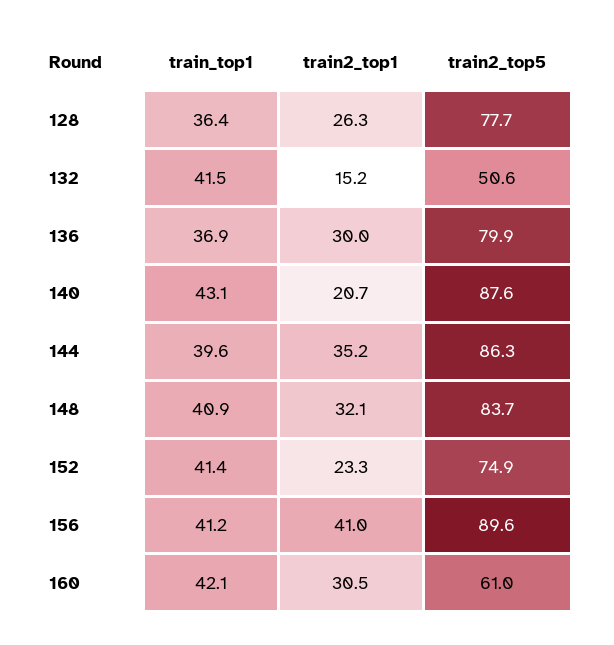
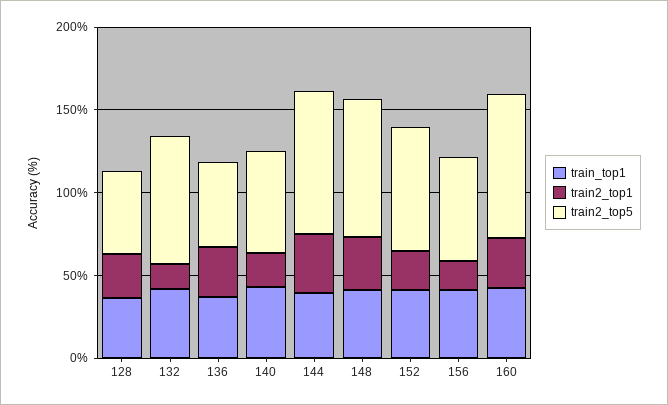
  {
    "train_top1": {
      "128": 36.4,
      "132": 41.5,
      "136": 36.9,
      "140": 43.1,
      "144": 39.6,
      "148": 40.9,
      "152": 41.4,
      "156": 41.2,
      "160": 42.1
    },
    "train2_top1": {
      "128": 26.3,
      "132": 15.2,
      "136": 30,
      "140": 20.7,
      "144": 35.2,
      "148": 32.1,
      "152": 23.3,
-     "156": 41,
+     "156": 20,
      "160": 30.5
    },
    "train2_top5": {
-     "128": 77.7,
+     "128": 50,
-     "132": 50.6,
+     "132": 80,
-     "136": 79.9,
+     "136": 50,
-     "140": 87.6,
+     "140": 60,
      "144": 86.3,
      "148": 83.7,
      "152": 74.9,
-     "156": 89.6,
+     "156": 60,
-     "160": 61
+     "160": 90
    }
  }

